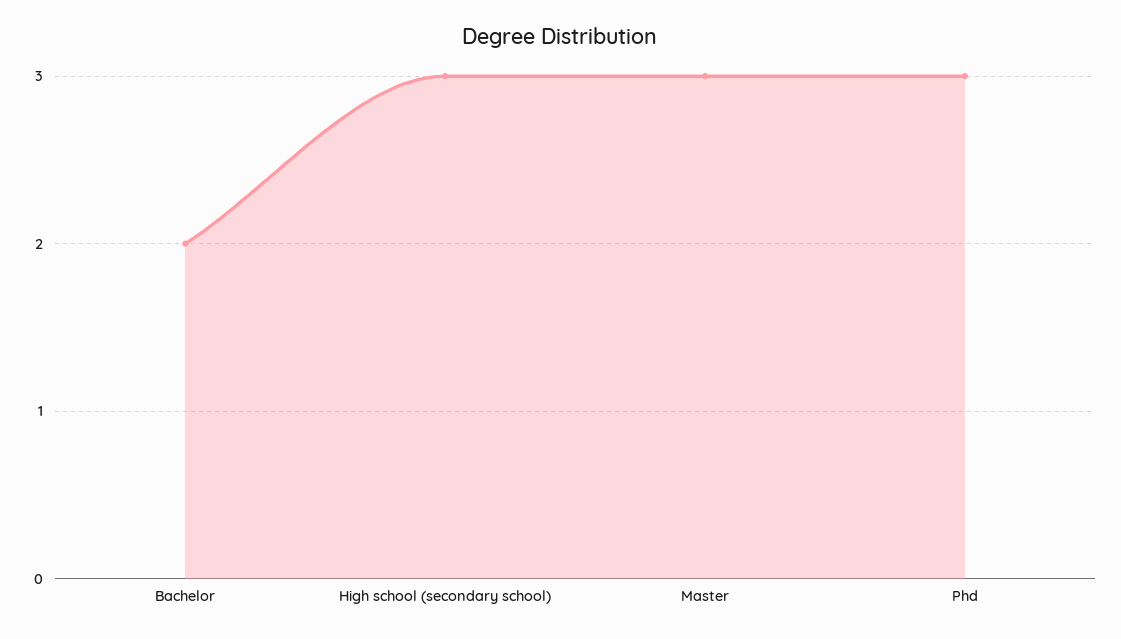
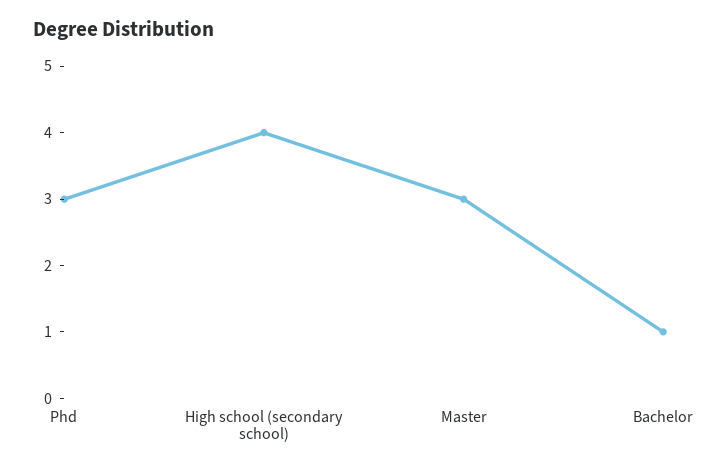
  {
-   "Bachelor": 2,
+   "Bachelor": 1,
-   "High school (secondary school)": 3,
+   "High school (secondary school)": 4,
    "Master": 3,
    "Phd": 3
  }

